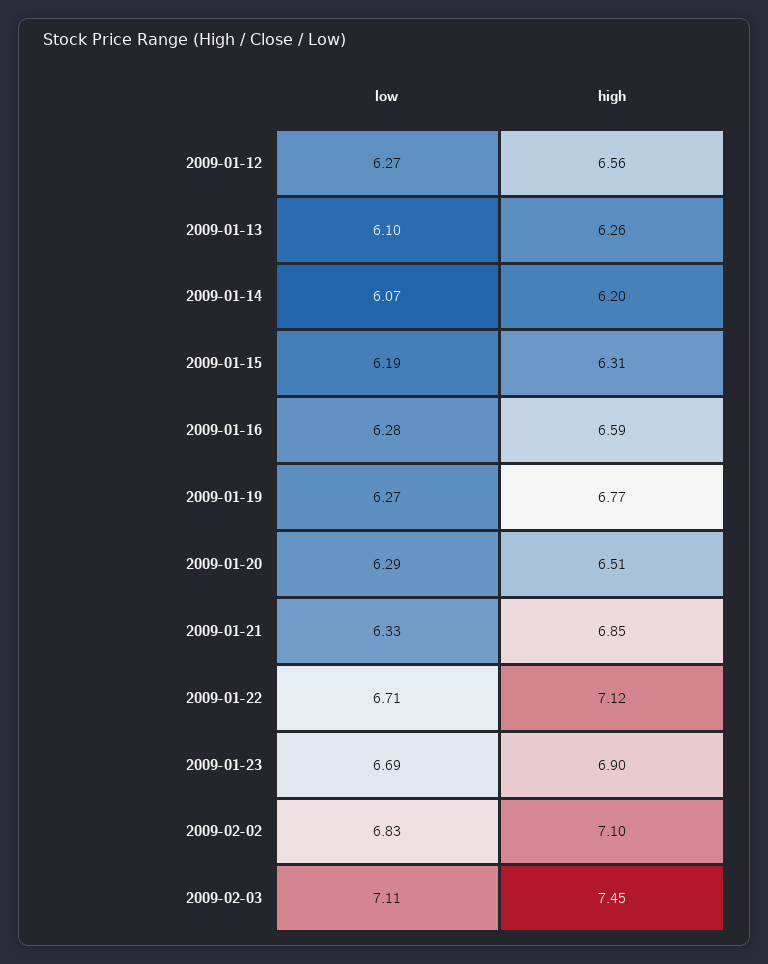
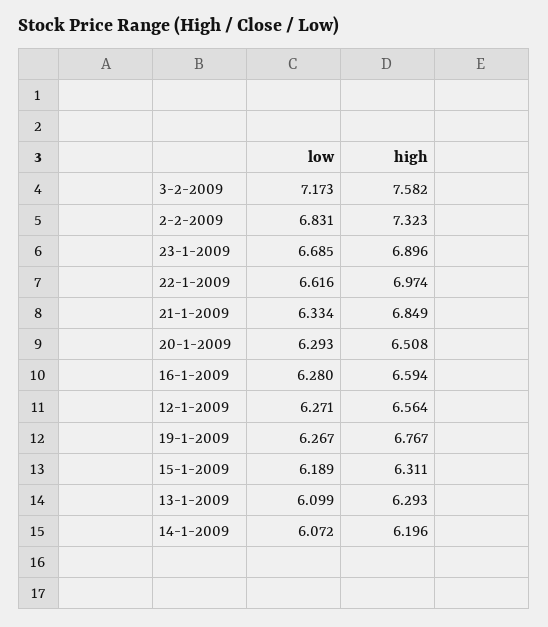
  {
    "low": {
      "2009-01-12": 6.271,
      "2009-01-13": 6.099,
      "2009-01-14": 6.072,
      "2009-01-15": 6.189,
      "2009-01-16": 6.28,
      "2009-01-19": 6.267,
      "2009-01-20": 6.293,
      "2009-01-21": 6.334,
-     "2009-01-22": 6.71,
+     "2009-01-22": 6.616,
      "2009-01-23": 6.685,
      "2009-02-02": 6.831,
-     "2009-02-03": 7.11
+     "2009-02-03": 7.173
    },
    "high": {
      "2009-01-12": 6.564,
-     "2009-01-13": 6.26,
+     "2009-01-13": 6.293,
      "2009-01-14": 6.196,
      "2009-01-15": 6.311,
      "2009-01-16": 6.594,
      "2009-01-19": 6.767,
      "2009-01-20": 6.508,
      "2009-01-21": 6.849,
-     "2009-01-22": 7.12,
+     "2009-01-22": 6.974,
      "2009-01-23": 6.896,
-     "2009-02-02": 7.1,
+     "2009-02-02": 7.323,
-     "2009-02-03": 7.45
+     "2009-02-03": 7.582
    }
  }

